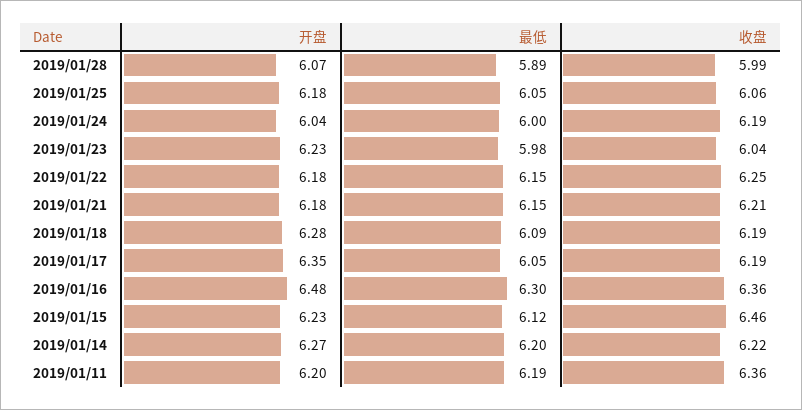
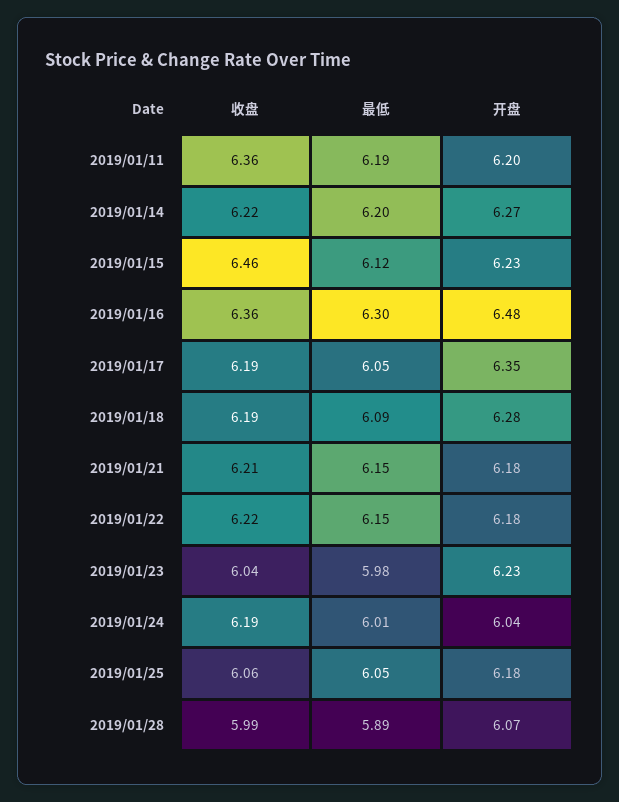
  {
    "开盘": {
      "2019/01/28": 6.07,
      "2019/01/25": 6.18,
      "2019/01/24": 6.04,
      "2019/01/23": 6.23,
      "2019/01/22": 6.18,
      "2019/01/21": 6.18,
      "2019/01/18": 6.28,
      "2019/01/17": 6.35,
      "2019/01/16": 6.48,
      "2019/01/15": 6.23,
      "2019/01/14": 6.27,
      "2019/01/11": 6.2
    },
    "最低": {
      "2019/01/28": 5.89,
      "2019/01/25": 6.05,
-     "2019/01/24": 6,
+     "2019/01/24": 6.01,
      "2019/01/23": 5.98,
      "2019/01/22": 6.15,
      "2019/01/21": 6.15,
      "2019/01/18": 6.09,
      "2019/01/17": 6.05,
      "2019/01/16": 6.3,
      "2019/01/15": 6.12,
      "2019/01/14": 6.2,
      "2019/01/11": 6.19
    },
    "收盘": {
      "2019/01/28": 5.99,
      "2019/01/25": 6.06,
      "2019/01/24": 6.19,
      "2019/01/23": 6.04,
-     "2019/01/22": 6.25,
+     "2019/01/22": 6.22,
      "2019/01/21": 6.21,
      "2019/01/18": 6.19,
      "2019/01/17": 6.19,
      "2019/01/16": 6.36,
      "2019/01/15": 6.46,
      "2019/01/14": 6.22,
      "2019/01/11": 6.36
    }
  }

